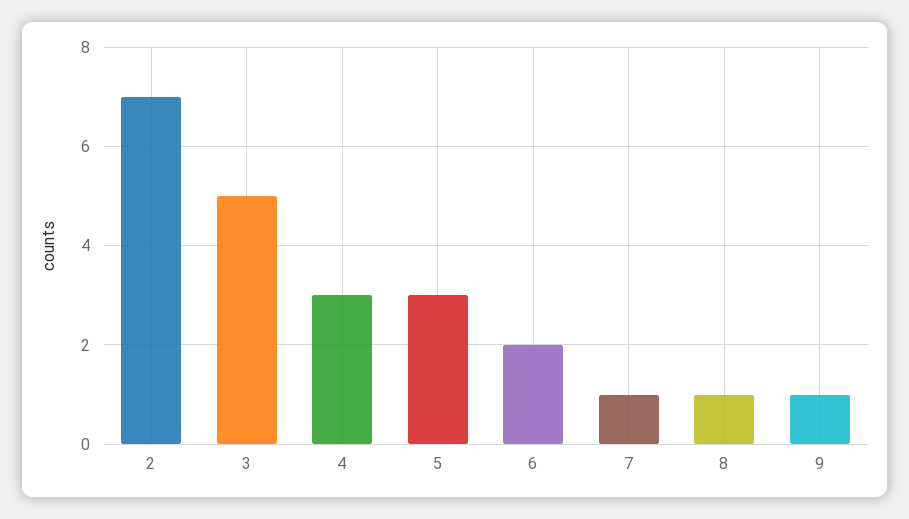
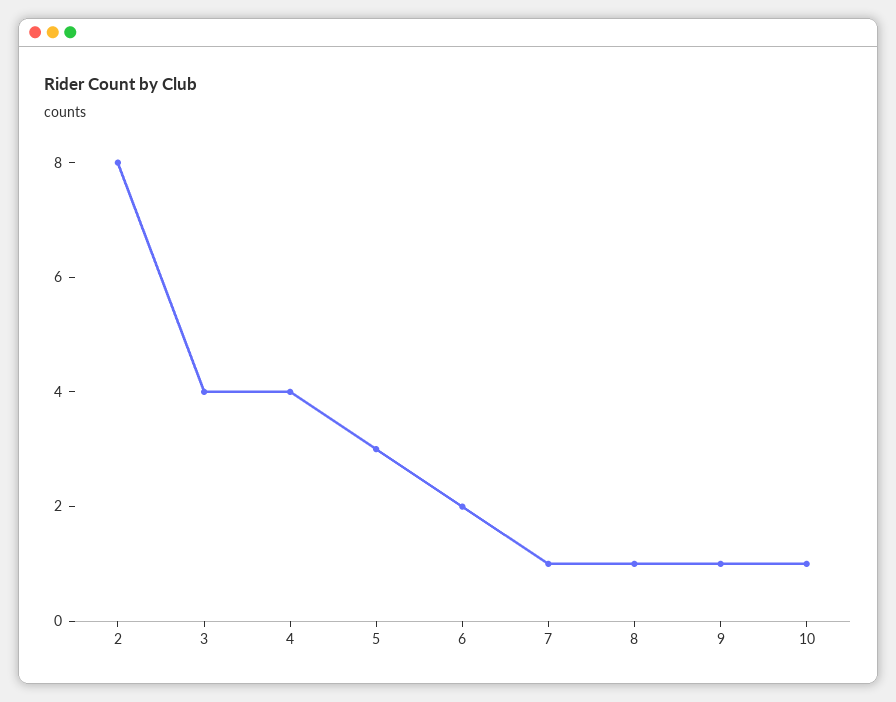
  {
-   "2": 7,
+   "2": 8,
-   "3": 5,
+   "3": 4,
-   "4": 3,
+   "4": 4,
    "5": 3,
    "6": 2,
    "7": 1,
    "8": 1,
-   "9": 1
+   "9": 1,
+   "10": 1
  }

